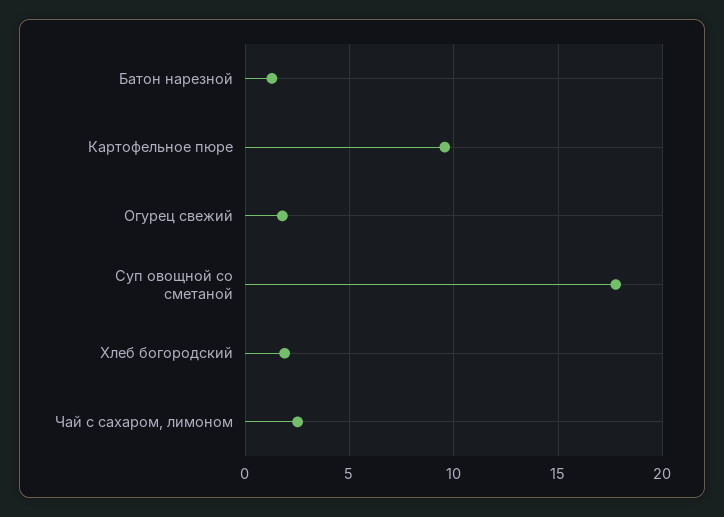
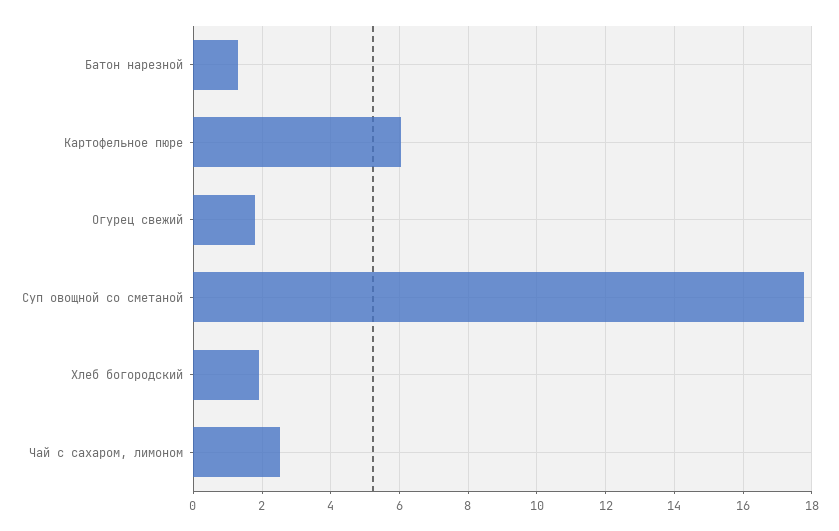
  {
    "Батон нарезной": 1.2,
-   "Картофельное пюре": 9.5,
+   "Картофельное пюре": 6,
    "Огурец свежий": 1.8,
    "Суп овощной со сметаной": 17.8,
    "Хлеб богородский": 2,
    "Чай с сахаром, лимоном": 2.6
  }

